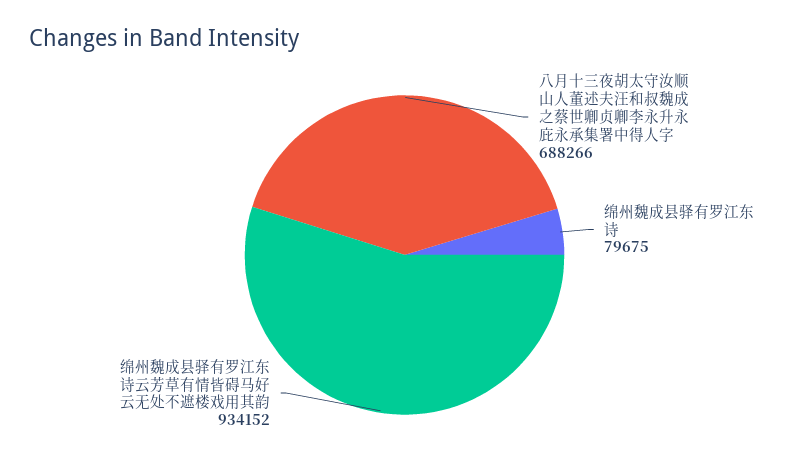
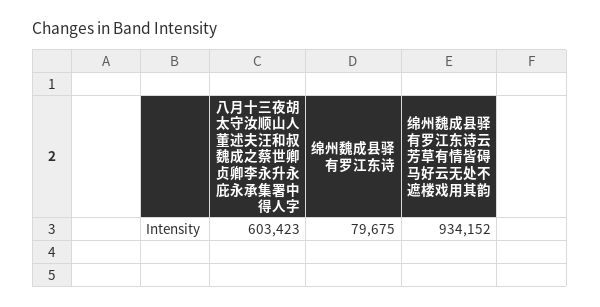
  {
-   "八月十三夜胡太守汝顺山人董述夫汪和叔魏成之蔡世卿贞卿李永升永庇永承集署中得人字": 688266,
+   "八月十三夜胡太守汝顺山人董述夫汪和叔魏成之蔡世卿贞卿李永升永庇永承集署中得人字": 603423,
    "绵州魏成县驿有罗江东诗": 79675,
    "绵州魏成县驿有罗江东诗云芳草有情皆碍马好云无处不遮楼戏用其韵": 934152
  }

